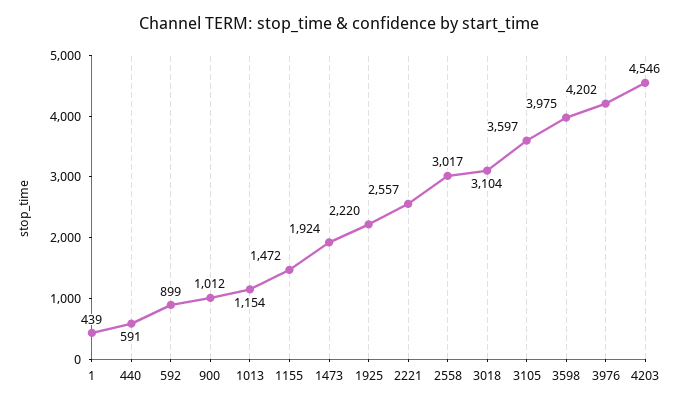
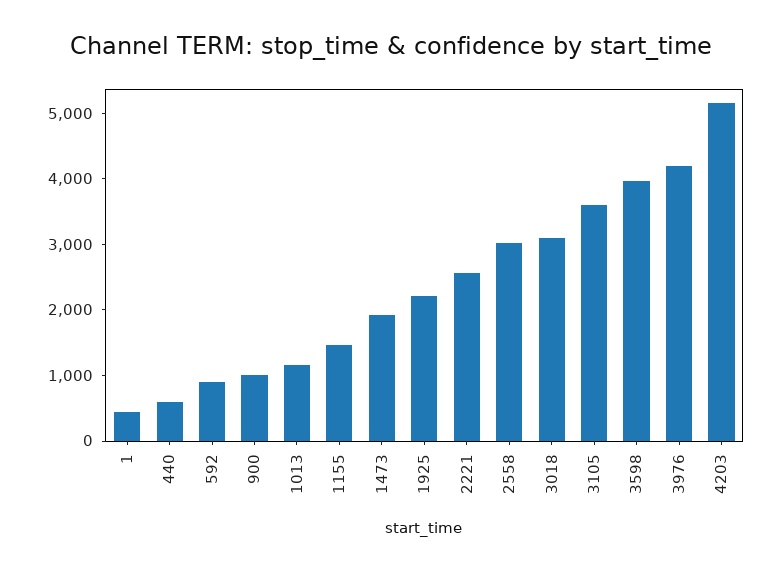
  {
    "1": 439,
    "440": 591,
    "592": 899,
    "900": 1012,
    "1013": 1154,
    "1155": 1472,
    "1473": 1924,
    "1925": 2220,
    "2221": 2557,
    "2558": 3017,
    "3018": 3104,
    "3105": 3597,
    "3598": 3975,
    "3976": 4202,
-   "4203": 4546
+   "4203": 5200
  }

